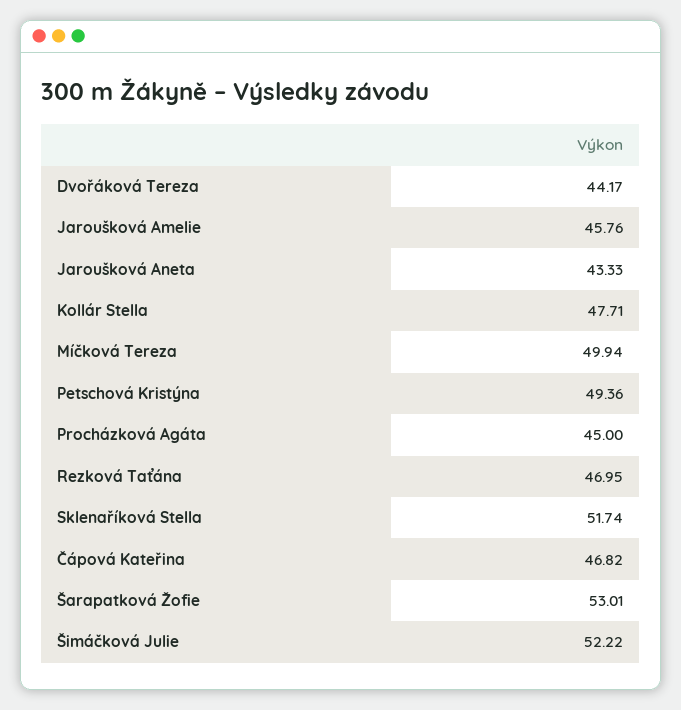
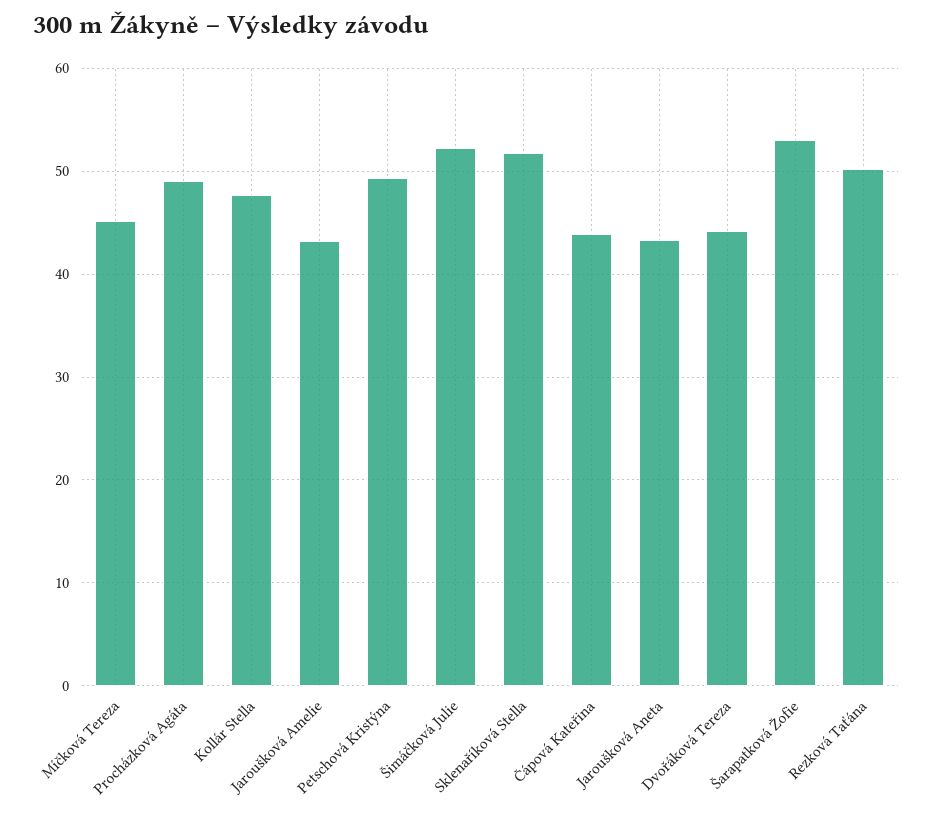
  {
    "Dvořáková Tereza": 44.17,
-   "Jaroušková Amelie": 45.76,
+   "Jaroušková Amelie": 43,
    "Jaroušková Aneta": 43.33,
    "Kollár Stella": 47.71,
-   "Míčková Tereza": 49.94,
+   "Míčková Tereza": 45,
    "Petschová Kristýna": 49.36,
-   "Procházková Agáta": 45,
+   "Procházková Agáta": 49,
-   "Rezková Taťána": 46.95,
+   "Rezková Taťána": 50,
    "Sklenaříková Stella": 51.74,
-   "Čápová Kateřina": 46.82,
+   "Čápová Kateřina": 44,
    "Šarapatková Žofie": 53.01,
    "Šimáčková Julie": 52.22
  }

